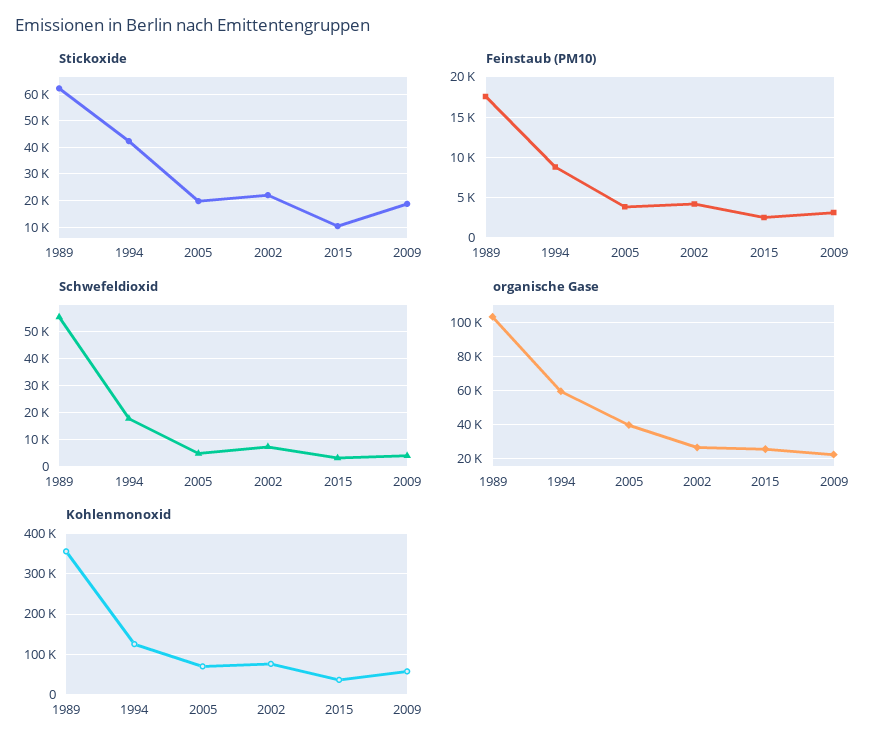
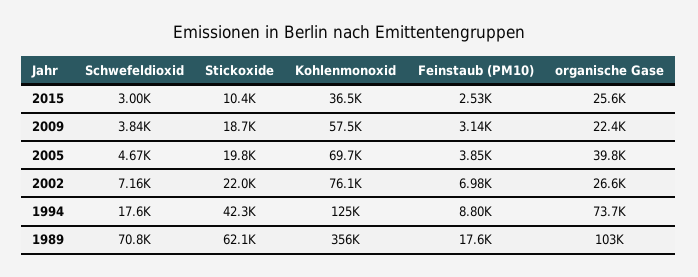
  {
    "Stickoxide": {
      "1989": 62100,
      "1994": 42300,
      "2005": 19800,
      "2002": 22000,
      "2015": 10400,
      "2009": 18700
    },
    "Feinstaub (PM10)": {
      "1989": 17600,
      "1994": 8800,
      "2005": 3850,
-     "2002": 4000,
+     "2002": 6980,
      "2015": 2530,
      "2009": 3140
    },
    "Schwefeldioxid": {
-     "1989": 55000,
+     "1989": 70800,
      "1994": 17600,
      "2005": 4670,
      "2002": 7160,
      "2015": 3000,
      "2009": 3840
    },
    "organische Gase": {
      "1989": 103000,
-     "1994": 60000,
+     "1994": 73700,
      "2005": 39800,
      "2002": 26600,
      "2015": 25600,
      "2009": 22400
    },
    "Kohlenmonoxid": {
      "1989": 356000,
      "1994": 125000,
      "2005": 69700,
      "2002": 76100,
      "2015": 36500,
      "2009": 57500
    }
  }

